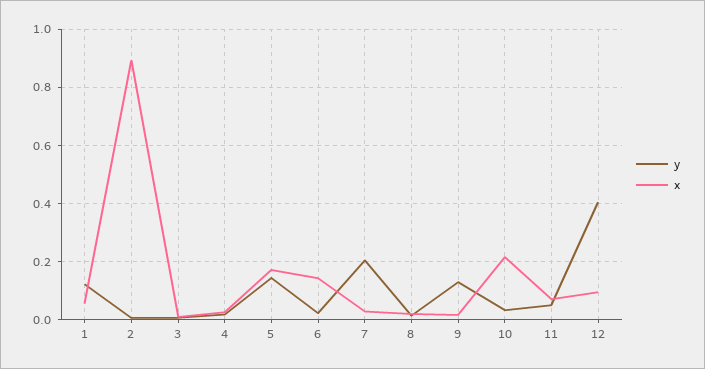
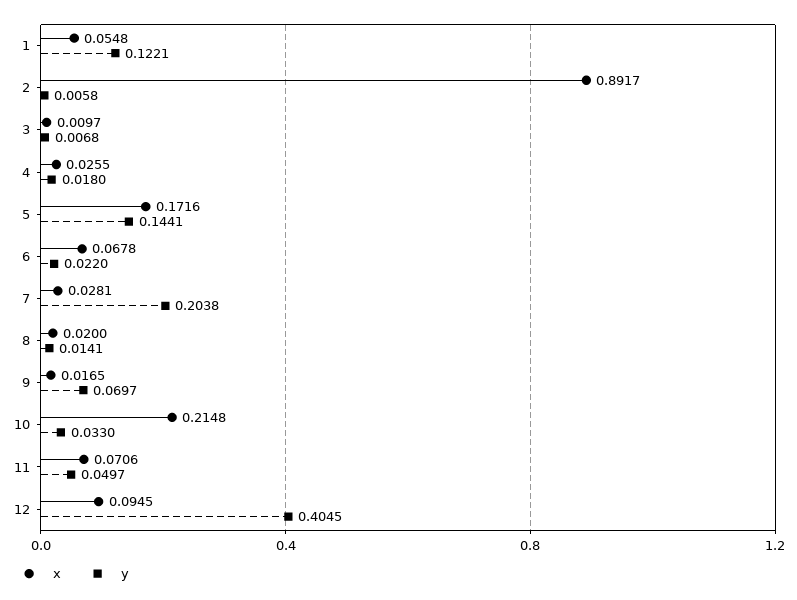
  {
    "y": {
      "1": 0.1221,
      "2": 0.0058,
      "3": 0.0068,
      "4": 0.018,
      "5": 0.1441,
      "6": 0.022,
      "7": 0.2038,
      "8": 0.0141,
-     "9": 0.125,
+     "9": 0.0697,
      "10": 0.033,
      "11": 0.0497,
      "12": 0.4045
    },
    "x": {
      "1": 0.0548,
      "2": 0.8917,
      "3": 0.0097,
      "4": 0.0255,
      "5": 0.1716,
-     "6": 0.15,
+     "6": 0.0678,
      "7": 0.0281,
      "8": 0.02,
      "9": 0.0165,
      "10": 0.2148,
      "11": 0.0706,
      "12": 0.0945
    }
  }

